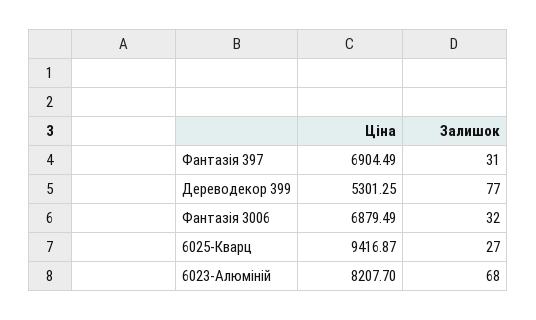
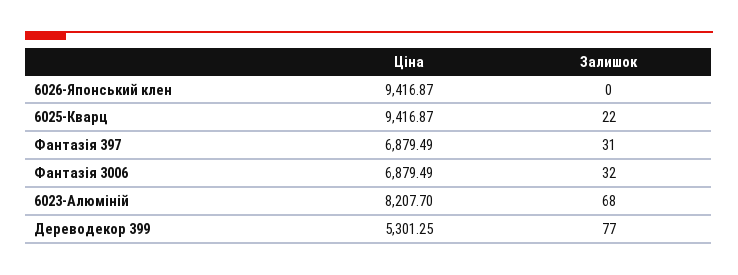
  {
    "Ціна": {
-     "Фантазія 397": 6904.49,
+     "Фантазія 397": 6879.49,
      "Дереводекор 399": 5301.25,
      "Фантазія 3006": 6879.49,
      "6025-Кварц": 9416.87,
-     "6023-Алюміній": 8207.7
+     "6023-Алюміній": 8207.7,
+     "6026-Японський клен": 9416.87
    },
    "Залишок": {
      "Фантазія 397": 31,
      "Дереводекор 399": 77,
      "Фантазія 3006": 32,
-     "6025-Кварц": 27,
+     "6025-Кварц": 22,
-     "6023-Алюміній": 68
+     "6023-Алюміній": 68,
+     "6026-Японський клен": 0
    }
  }

